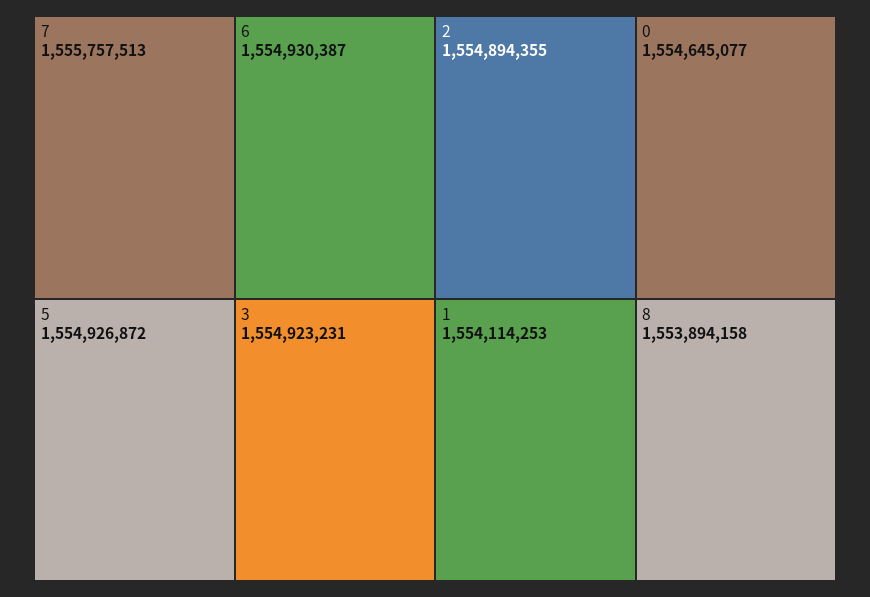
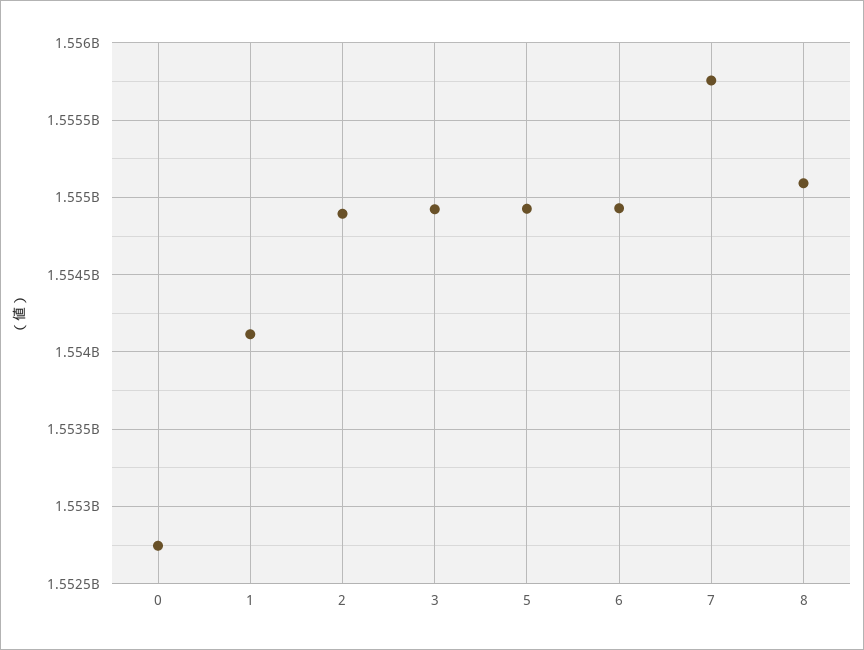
  {
    "7": 1555757513,
    "6": 1554930387,
    "5": 1554926872,
    "3": 1554923231,
    "2": 1554894355,
-   "0": 1554645077,
+   "0": 1552750000,
    "1": 1554114253,
-   "8": 1553894158
+   "8": 1555100000
  }

